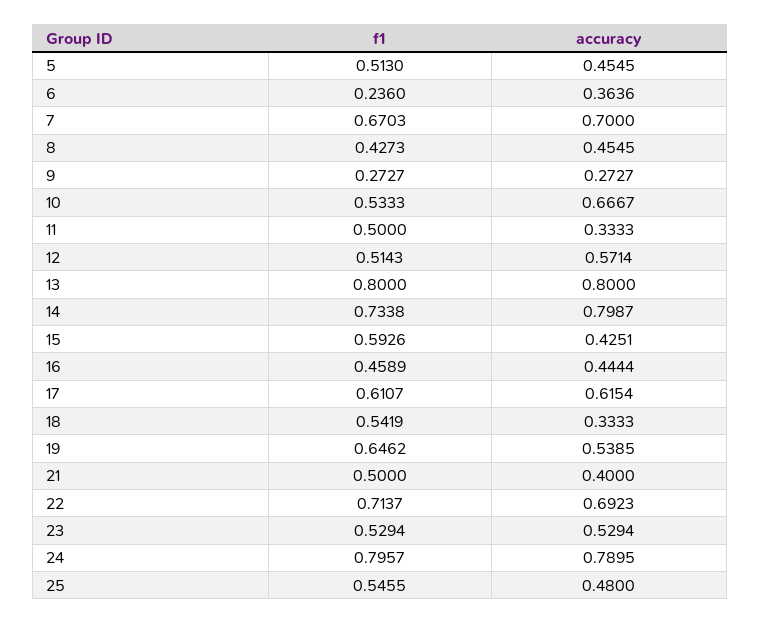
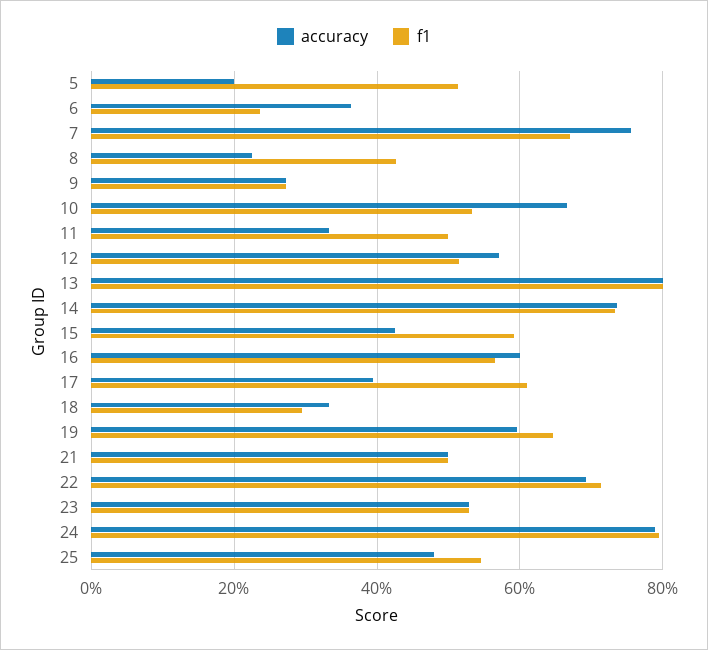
  {
    "f1": {
      "5": 0.513,
      "6": 0.236,
      "7": 0.6703,
      "8": 0.4273,
      "9": 0.2727,
      "10": 0.5333,
      "11": 0.5,
      "12": 0.5143,
      "13": 0.8,
      "14": 0.7338,
      "15": 0.5926,
-     "16": 0.4589,
+     "16": 0.56,
      "17": 0.6107,
-     "18": 0.5419,
+     "18": 0.3,
      "19": 0.6462,
      "21": 0.5,
      "22": 0.7137,
      "23": 0.5294,
      "24": 0.7957,
      "25": 0.5455
    },
    "accuracy": {
-     "5": 0.4545,
+     "5": 0.2,
      "6": 0.3636,
-     "7": 0.7,
+     "7": 0.76,
-     "8": 0.4545,
+     "8": 0.22,
      "9": 0.2727,
      "10": 0.6667,
      "11": 0.3333,
      "12": 0.5714,
      "13": 0.8,
-     "14": 0.7987,
+     "14": 0.74,
      "15": 0.4251,
-     "16": 0.4444,
+     "16": 0.6,
-     "17": 0.6154,
+     "17": 0.4,
      "18": 0.3333,
-     "19": 0.5385,
+     "19": 0.6,
-     "21": 0.4,
+     "21": 0.5,
      "22": 0.6923,
      "23": 0.5294,
      "24": 0.7895,
      "25": 0.48
    }
  }

